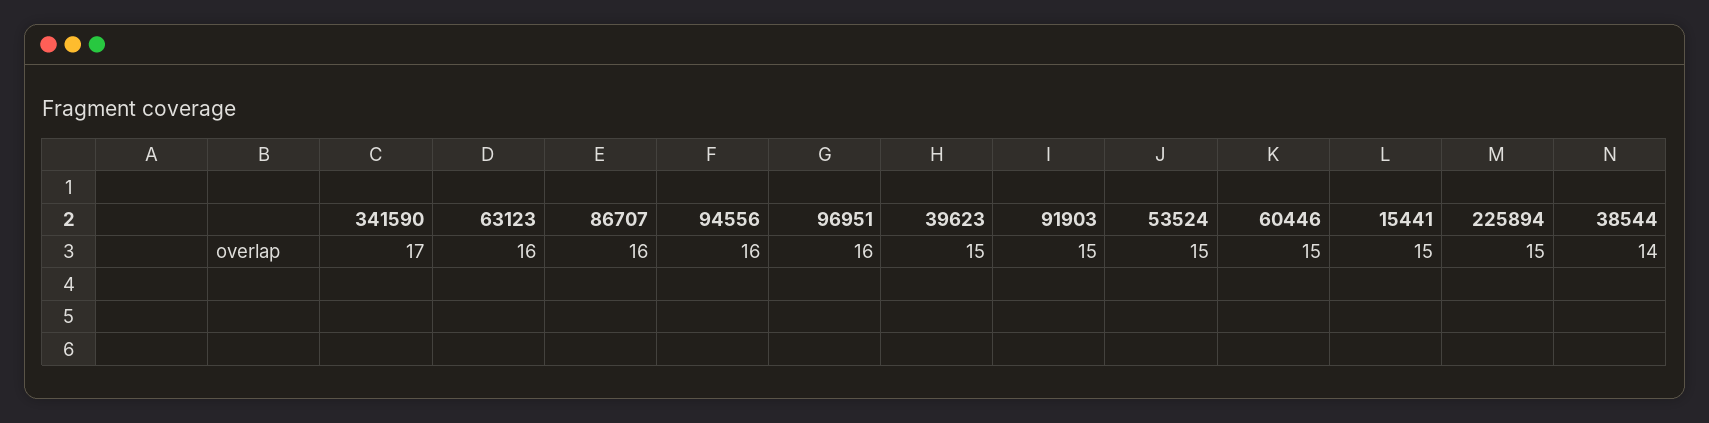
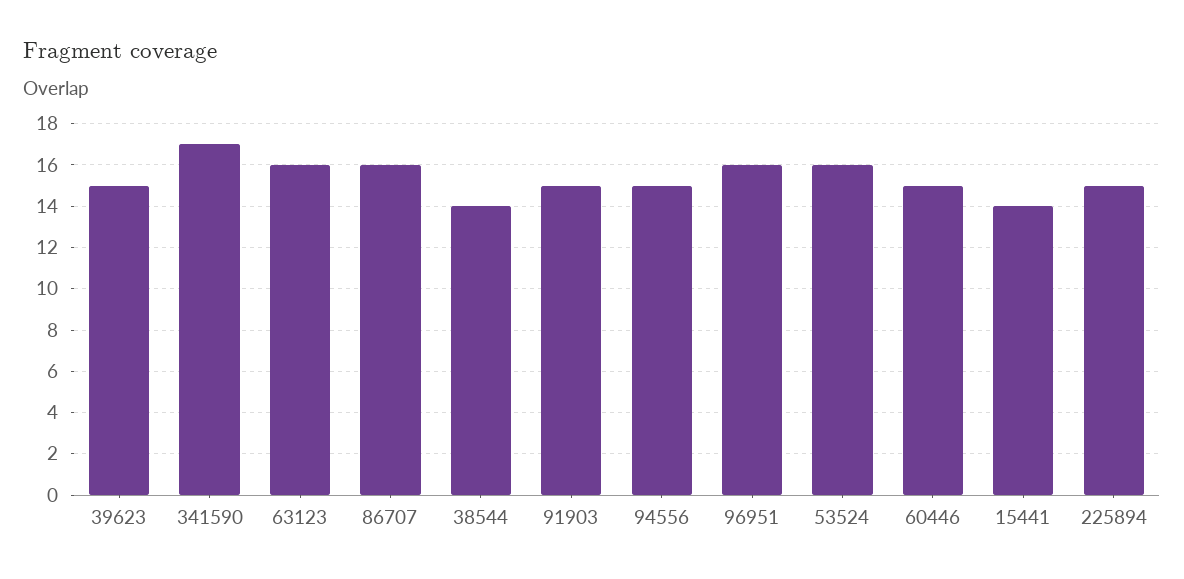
  {
    "341590": 17,
    "63123": 16,
    "86707": 16,
-   "94556": 16,
+   "94556": 15,
    "96951": 16,
    "39623": 15,
    "91903": 15,
-   "53524": 15,
+   "53524": 16,
    "60446": 15,
-   "15441": 15,
+   "15441": 14,
    "225894": 15,
    "38544": 14
  }

